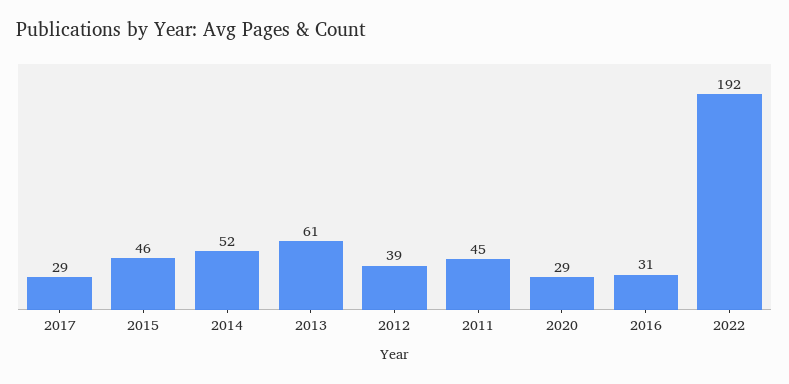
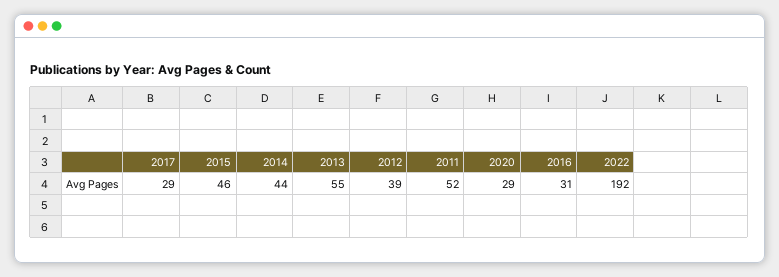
  {
    "2017": 29,
    "2015": 46,
-   "2014": 52,
+   "2014": 44,
-   "2013": 61,
+   "2013": 55,
    "2012": 39,
-   "2011": 45,
+   "2011": 52,
    "2020": 29,
    "2016": 31,
    "2022": 192
  }

